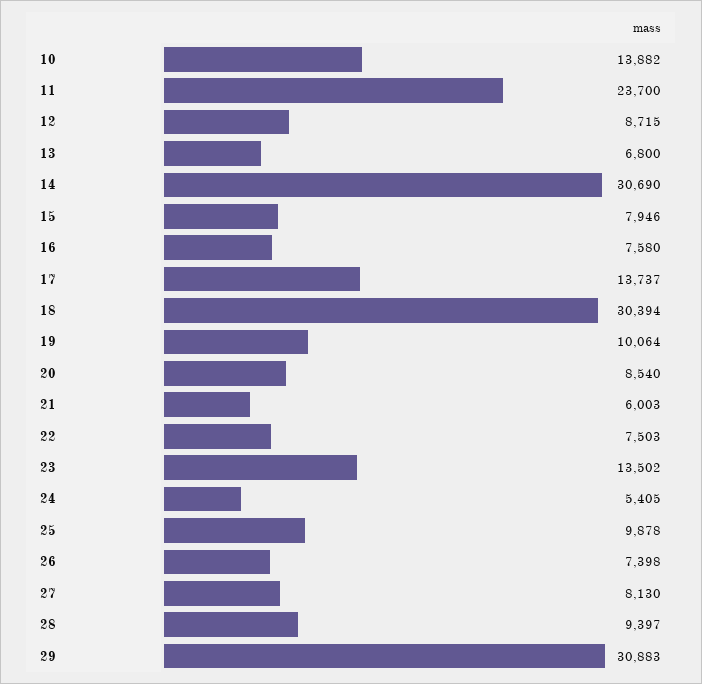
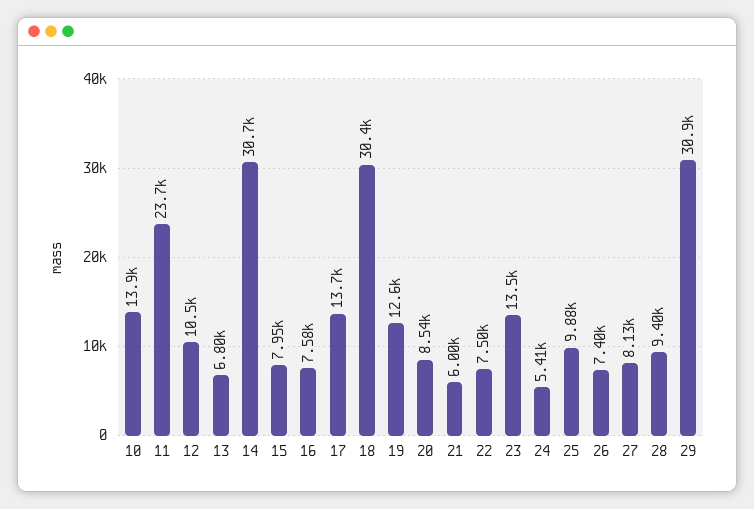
  {
    "10": 13882,
    "11": 23700,
-   "12": 8715,
+   "12": 10500,
    "13": 6800,
    "14": 30690,
    "15": 7946,
    "16": 7580,
    "17": 13737,
    "18": 30394,
-   "19": 10064,
+   "19": 12600,
    "20": 8540,
    "21": 6003,
    "22": 7503,
    "23": 13502,
    "24": 5405,
    "25": 9878,
    "26": 7398,
    "27": 8130,
    "28": 9397,
    "29": 30883
  }

